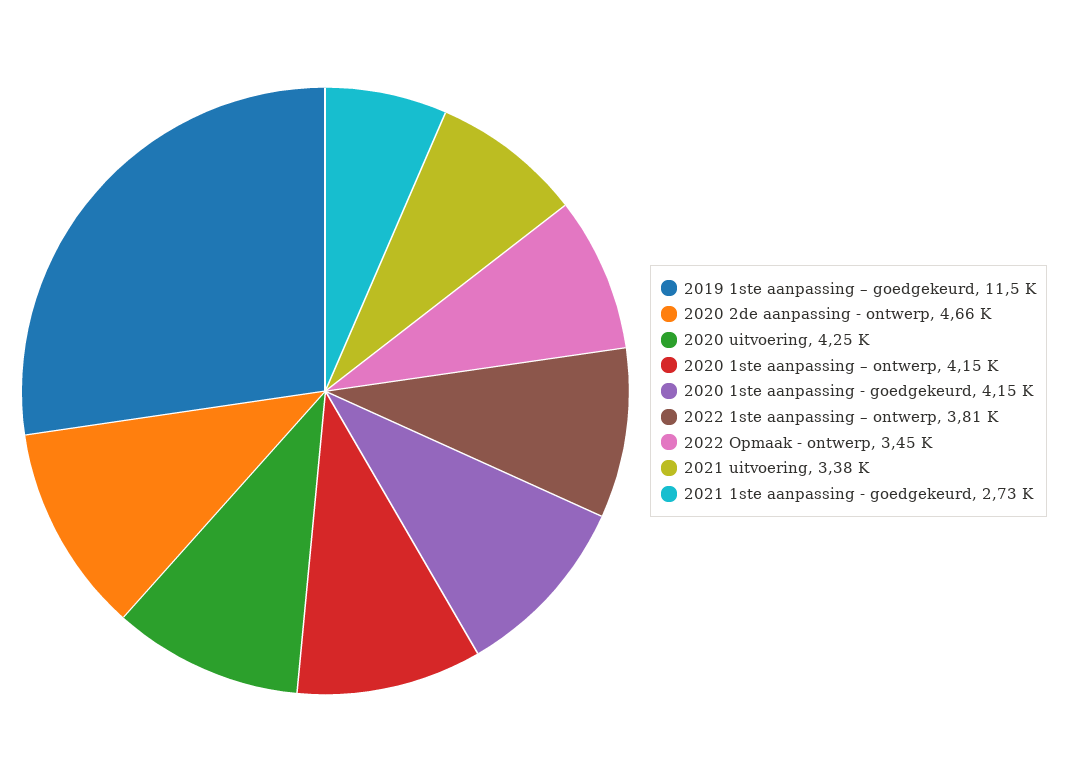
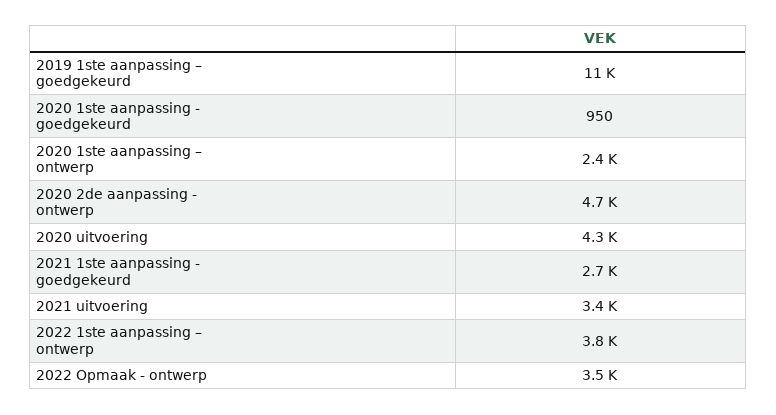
  {
    "2019 1ste aanpassing – goedgekeurd": 11500,
    "2020 2de aanpassing - ontwerp": 4660,
    "2020 uitvoering": 4250,
-   "2020 1ste aanpassing – ontwerp": 4150,
+   "2020 1ste aanpassing – ontwerp": 2400,
-   "2020 1ste aanpassing - goedgekeurd": 4150,
+   "2020 1ste aanpassing - goedgekeurd": 950,
    "2022 1ste aanpassing – ontwerp": 3810,
    "2022 Opmaak - ontwerp": 3450,
    "2021 uitvoering": 3380,
    "2021 1ste aanpassing - goedgekeurd": 2730
  }

